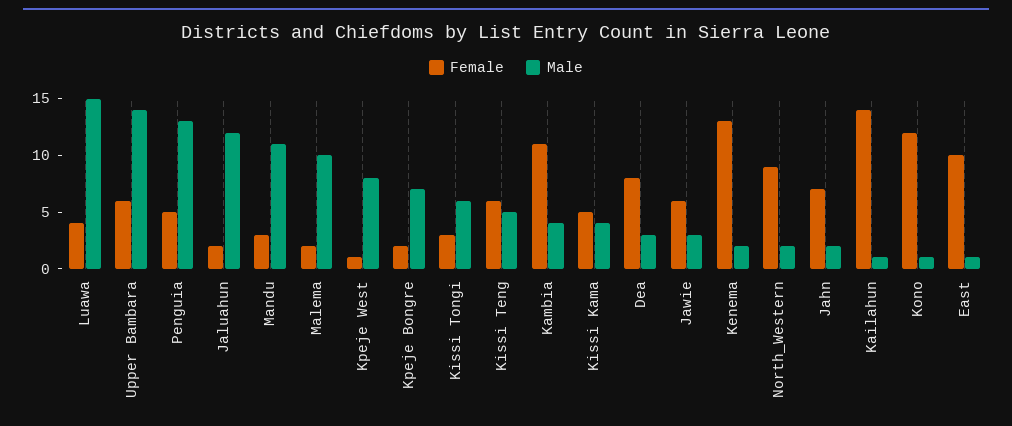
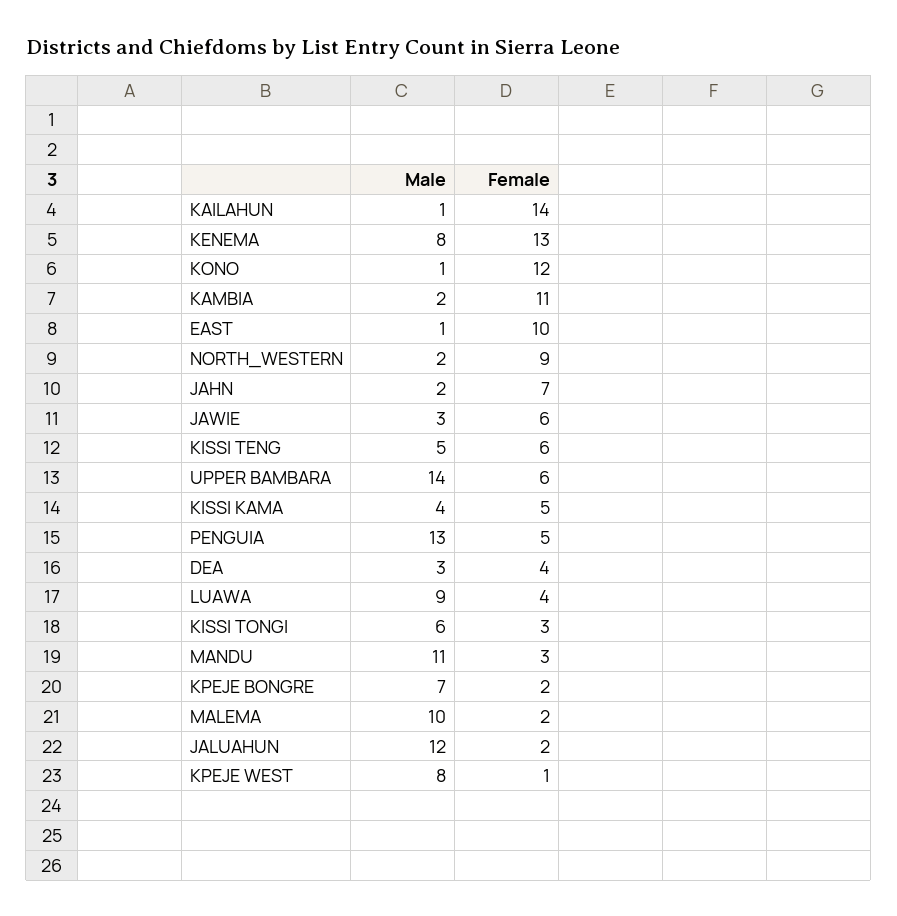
  {
    "Female": {
      "Luawa": 4,
      "Upper Bambara": 6,
      "Penguia": 5,
      "Jaluahun": 2,
      "Mandu": 3,
      "Malema": 2,
      "Kpeje West": 1,
      "Kpeje Bongre": 2,
      "Kissi Tongi": 3,
      "Kissi Teng": 6,
      "Kambia": 11,
      "Kissi Kama": 5,
-     "Dea": 8,
+     "Dea": 4,
      "Jawie": 6,
      "Kenema": 13,
      "North_Western": 9,
      "Jahn": 7,
      "Kailahun": 14,
      "Kono": 12,
      "East": 10
    },
    "Male": {
-     "Luawa": 15,
+     "Luawa": 9,
      "Upper Bambara": 14,
      "Penguia": 13,
      "Jaluahun": 12,
      "Mandu": 11,
      "Malema": 10,
      "Kpeje West": 8,
      "Kpeje Bongre": 7,
      "Kissi Tongi": 6,
      "Kissi Teng": 5,
-     "Kambia": 4,
+     "Kambia": 2,
      "Kissi Kama": 4,
      "Dea": 3,
      "Jawie": 3,
-     "Kenema": 2,
+     "Kenema": 8,
      "North_Western": 2,
      "Jahn": 2,
      "Kailahun": 1,
      "Kono": 1,
      "East": 1
    }
  }

